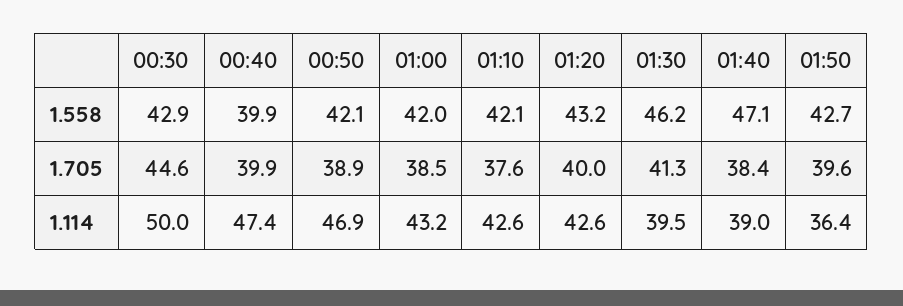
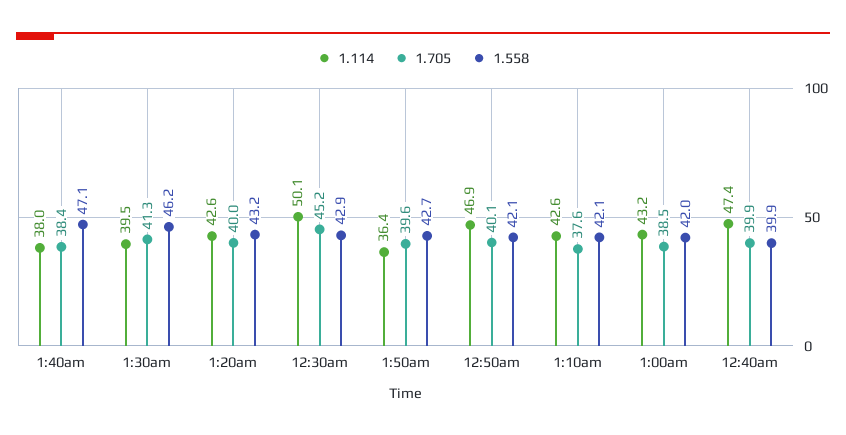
  {
    "1.558": {
      "00:30": 42.9,
      "00:40": 39.9,
      "00:50": 42.1,
      "01:00": 42,
      "01:10": 42.1,
      "01:20": 43.2,
      "01:30": 46.2,
      "01:40": 47.1,
      "01:50": 42.7
    },
    "1.705": {
-     "00:30": 44.6,
+     "00:30": 45.2,
      "00:40": 39.9,
-     "00:50": 38.9,
+     "00:50": 40.1,
      "01:00": 38.5,
      "01:10": 37.6,
      "01:20": 40,
      "01:30": 41.3,
      "01:40": 38.4,
      "01:50": 39.6
    },
    "1.114": {
-     "00:30": 50,
+     "00:30": 50.1,
      "00:40": 47.4,
      "00:50": 46.9,
      "01:00": 43.2,
      "01:10": 42.6,
      "01:20": 42.6,
      "01:30": 39.5,
-     "01:40": 39,
+     "01:40": 38,
      "01:50": 36.4
    }
  }

